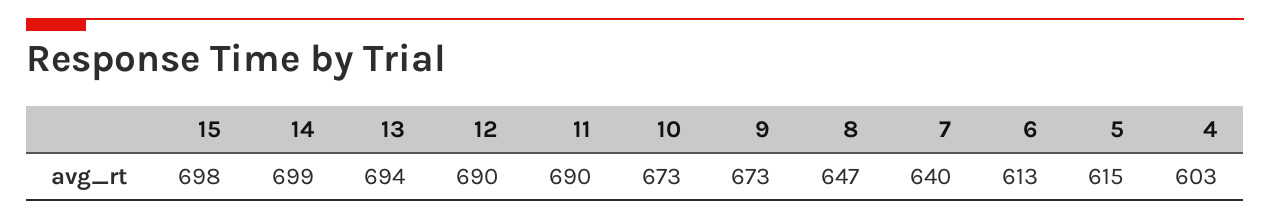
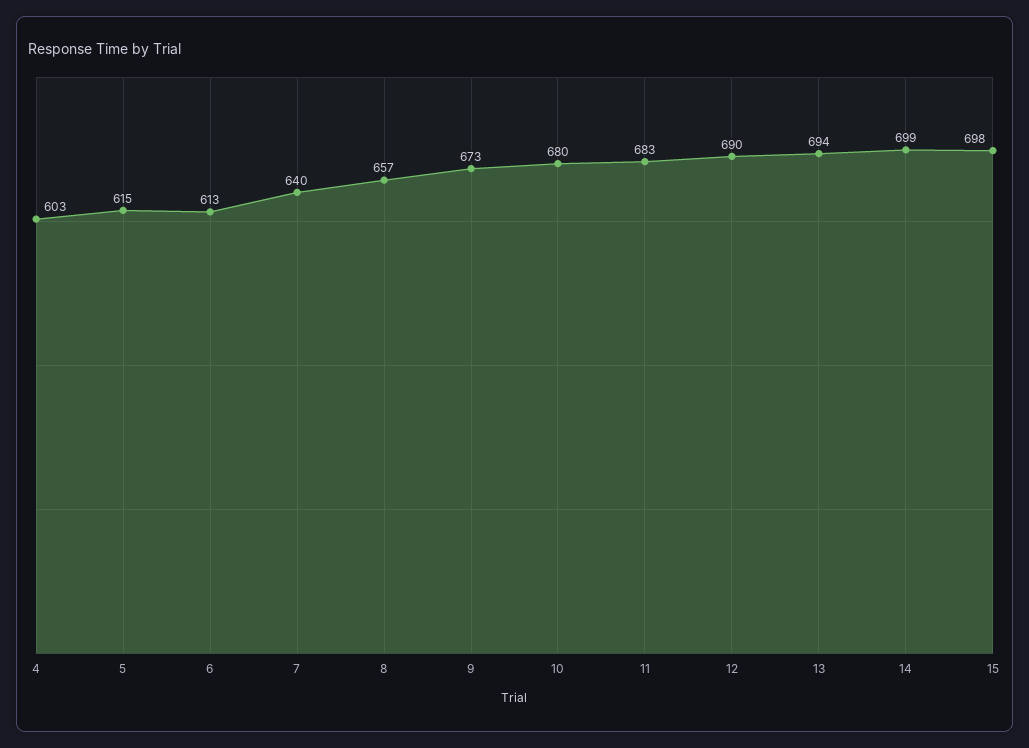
  {
    "15": 698,
    "14": 699,
    "13": 694,
    "12": 690,
-   "11": 690,
+   "11": 683,
-   "10": 673,
+   "10": 680,
    "9": 673,
-   "8": 647,
+   "8": 657,
    "7": 640,
    "6": 613,
    "5": 615,
    "4": 603
  }

